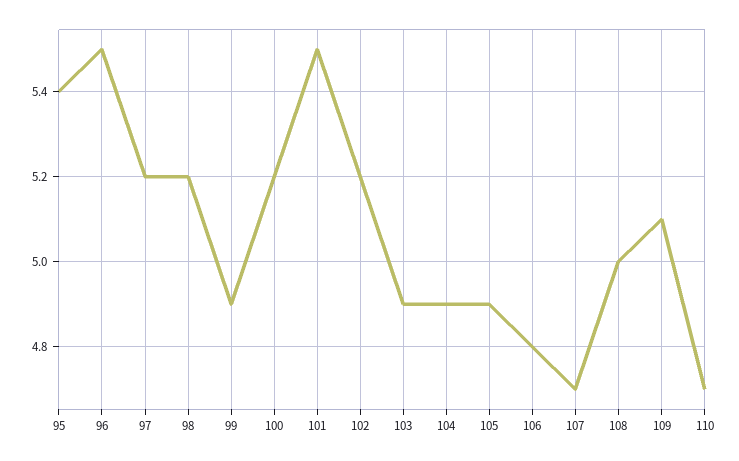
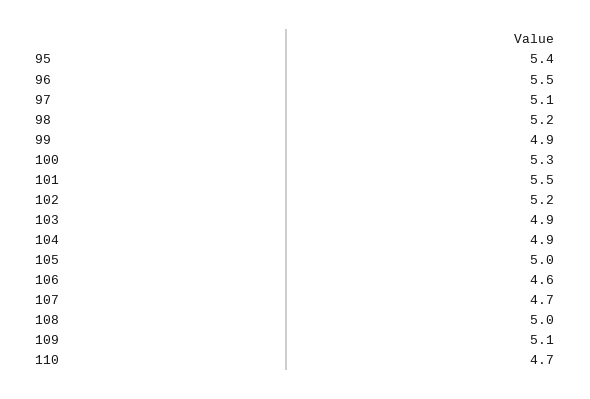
  {
    "95": 5.4,
    "96": 5.5,
-   "97": 5.2,
+   "97": 5.1,
    "98": 5.2,
    "99": 4.9,
-   "100": 5.2,
+   "100": 5.3,
    "101": 5.5,
    "102": 5.2,
    "103": 4.9,
    "104": 4.9,
-   "105": 4.9,
+   "105": 5,
-   "106": 4.8,
+   "106": 4.6,
    "107": 4.7,
    "108": 5,
    "109": 5.1,
    "110": 4.7
  }

